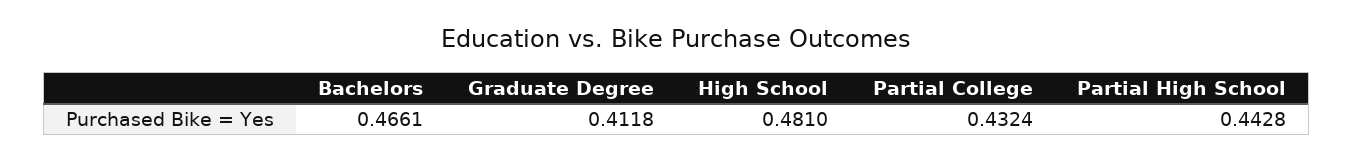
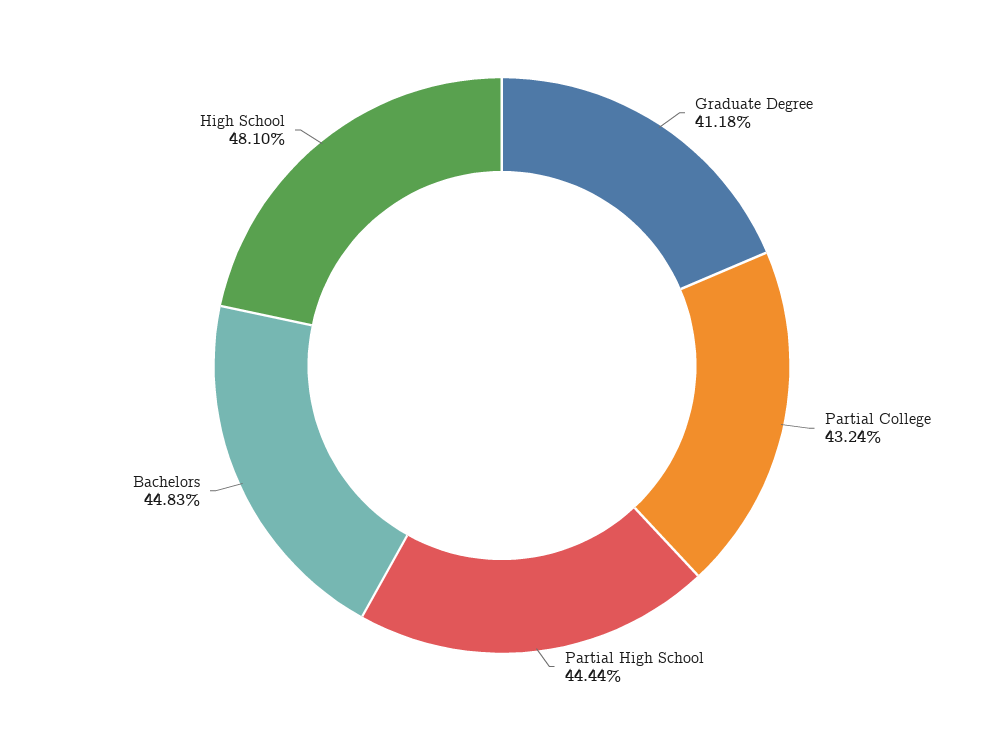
  {
-   "Bachelors": 0.4661,
+   "Bachelors": 0.4483,
    "Graduate Degree": 0.4118,
    "High School": 0.481,
    "Partial College": 0.4324,
-   "Partial High School": 0.4428
+   "Partial High School": 0.4444
  }

